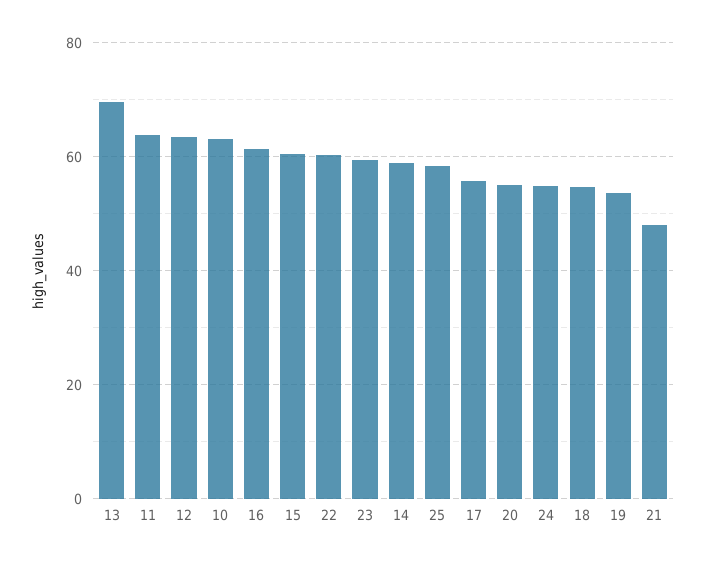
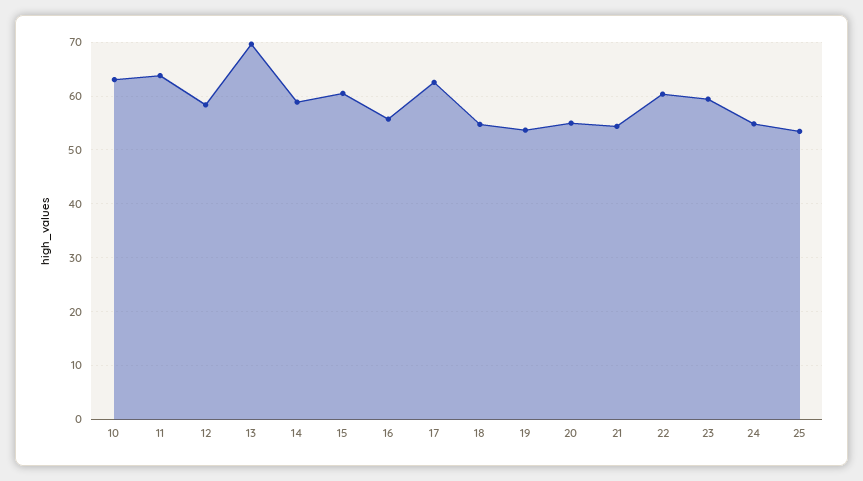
  {
    "13": 70,
    "11": 64,
-   "12": 64,
+   "12": 58,
    "10": 64,
-   "16": 62,
+   "16": 56,
    "15": 60,
    "22": 60,
    "23": 60,
    "14": 58,
-   "25": 58,
+   "25": 54,
-   "17": 56,
+   "17": 62,
    "20": 54,
    "24": 54,
    "18": 54,
    "19": 54,
-   "21": 48
+   "21": 54
  }

